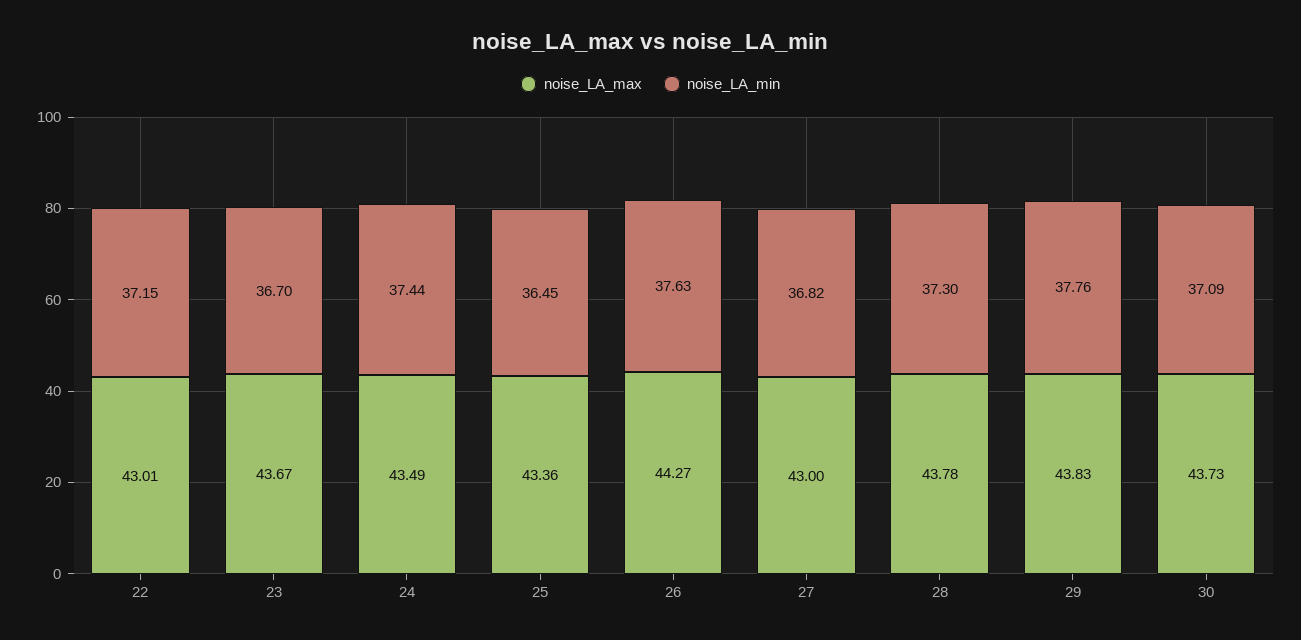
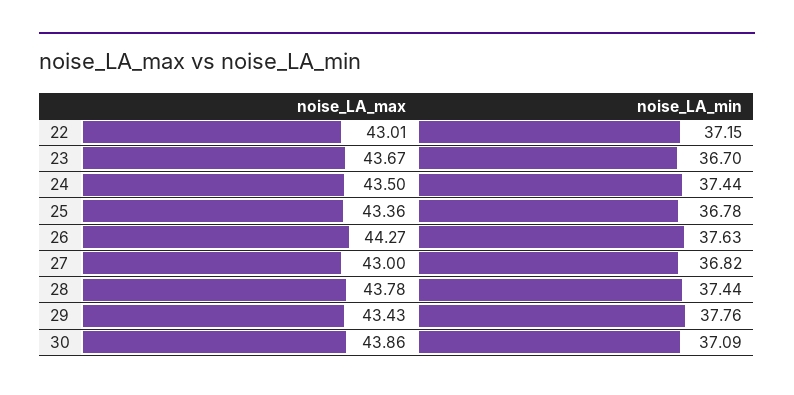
  {
    "noise_LA_max": {
      "22": 43.01,
      "23": 43.67,
-     "24": 43.49,
+     "24": 43.5,
      "25": 43.36,
      "26": 44.27,
      "27": 43,
      "28": 43.78,
-     "29": 43.83,
+     "29": 43.43,
-     "30": 43.73
+     "30": 43.86
    },
    "noise_LA_min": {
      "22": 37.15,
      "23": 36.7,
      "24": 37.44,
-     "25": 36.45,
+     "25": 36.78,
      "26": 37.63,
      "27": 36.82,
-     "28": 37.3,
+     "28": 37.44,
      "29": 37.76,
      "30": 37.09
    }
  }

